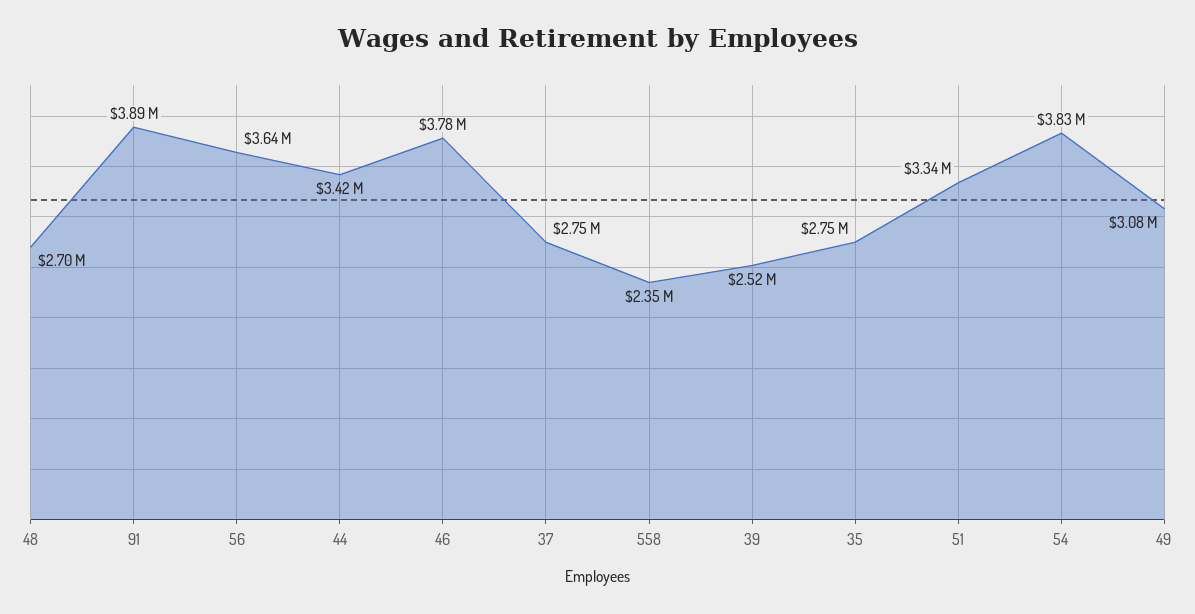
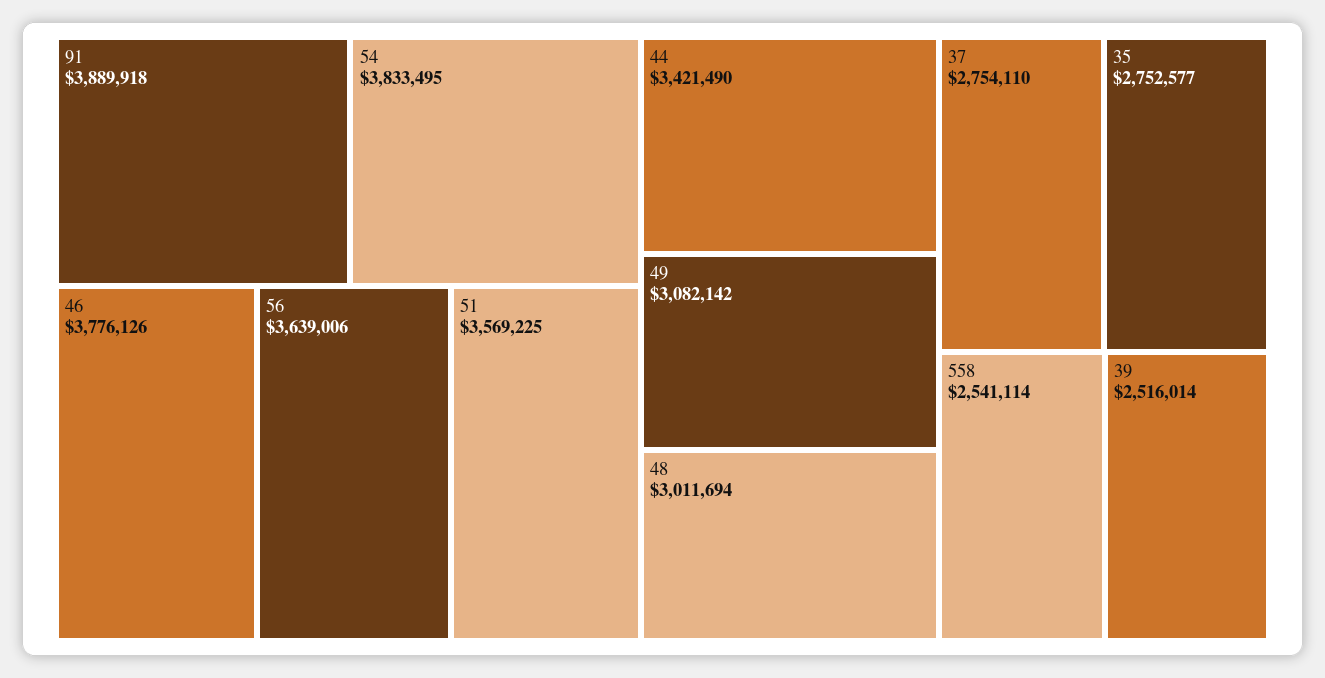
  {
-   "48": 2700000,
+   "48": 3011694,
    "91": 3889918,
    "56": 3639006,
    "44": 3421490,
    "46": 3776126,
    "37": 2754110,
-   "558": 2350000,
+   "558": 2541114,
    "39": 2516014,
    "35": 2752577,
-   "51": 3340000,
+   "51": 3569225,
    "54": 3833495,
    "49": 3082142
  }

